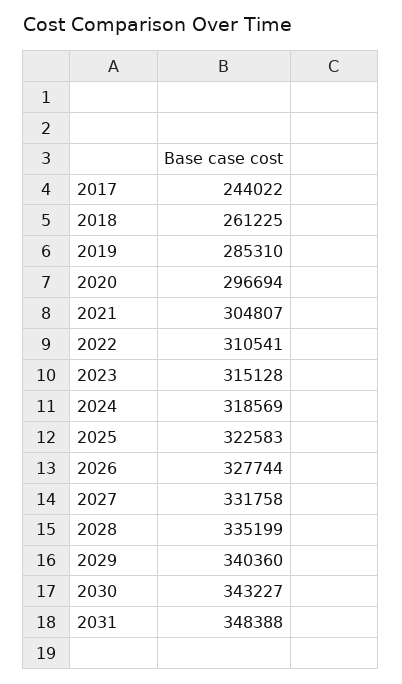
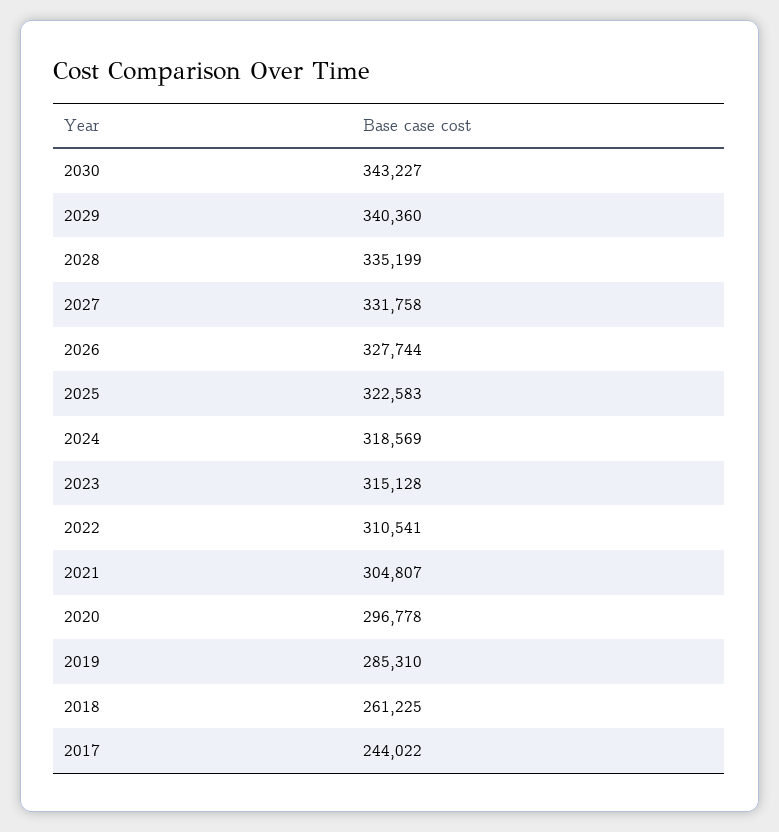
  {
    "2017": 244022,
    "2018": 261225,
    "2019": 285310,
-   "2020": 296694,
+   "2020": 296778,
    "2021": 304807,
    "2022": 310541,
    "2023": 315128,
    "2024": 318569,
    "2025": 322583,
    "2026": 327744,
    "2027": 331758,
    "2028": 335199,
    "2029": 340360,
-   "2030": 343227,
+   "2030": 343227
-   "2031": 348388
  }

